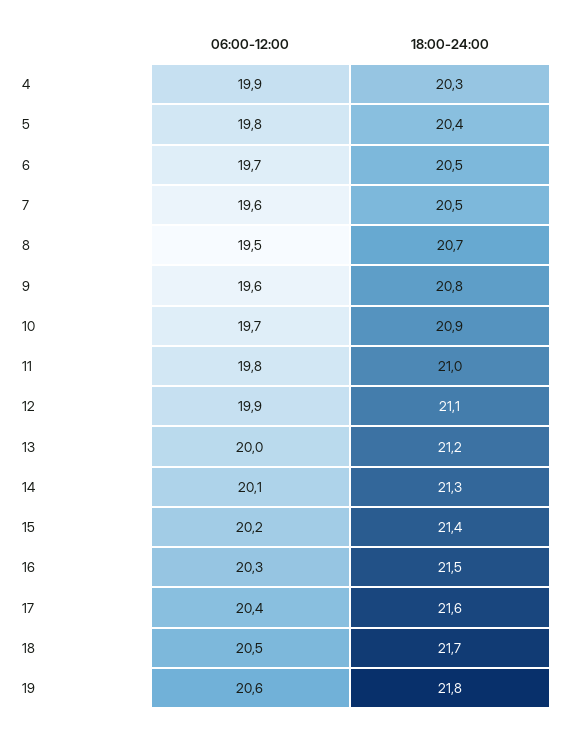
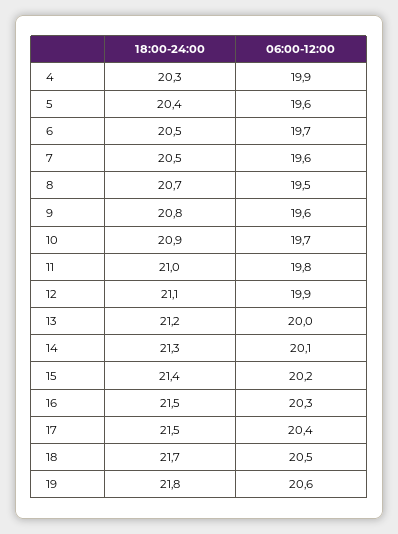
  {
    "06:00-12:00": {
      "4": 19.9,
-     "5": 19.8,
+     "5": 19.6,
      "6": 19.7,
      "7": 19.6,
      "8": 19.5,
      "9": 19.6,
      "10": 19.7,
      "11": 19.8,
      "12": 19.9,
      "13": 20,
      "14": 20.1,
      "15": 20.2,
      "16": 20.3,
      "17": 20.4,
      "18": 20.5,
      "19": 20.6
    },
    "18:00-24:00": {
      "4": 20.3,
      "5": 20.4,
      "6": 20.5,
      "7": 20.5,
      "8": 20.7,
      "9": 20.8,
      "10": 20.9,
      "11": 21,
      "12": 21.1,
      "13": 21.2,
      "14": 21.3,
      "15": 21.4,
      "16": 21.5,
-     "17": 21.6,
+     "17": 21.5,
      "18": 21.7,
      "19": 21.8
    }
  }

